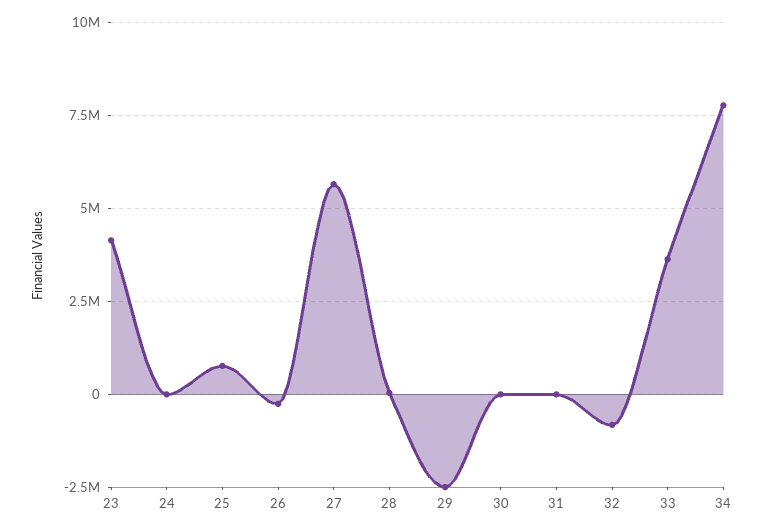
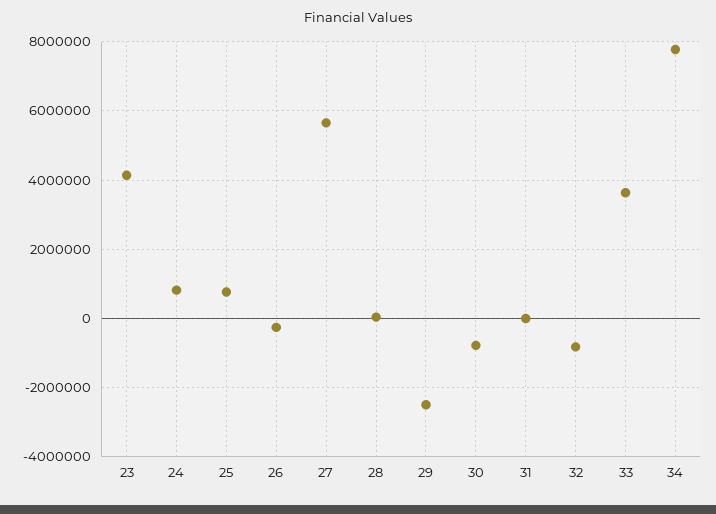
  {
    "23": 4200000,
-   "24": 0,
+   "24": 800000,
    "25": 800000,
    "26": -200000,
    "27": 5600000,
    "28": 0,
    "29": -2400000,
-   "30": 0,
+   "30": -800000,
    "31": 0,
    "32": -800000,
    "33": 3600000,
    "34": 7800000
  }

